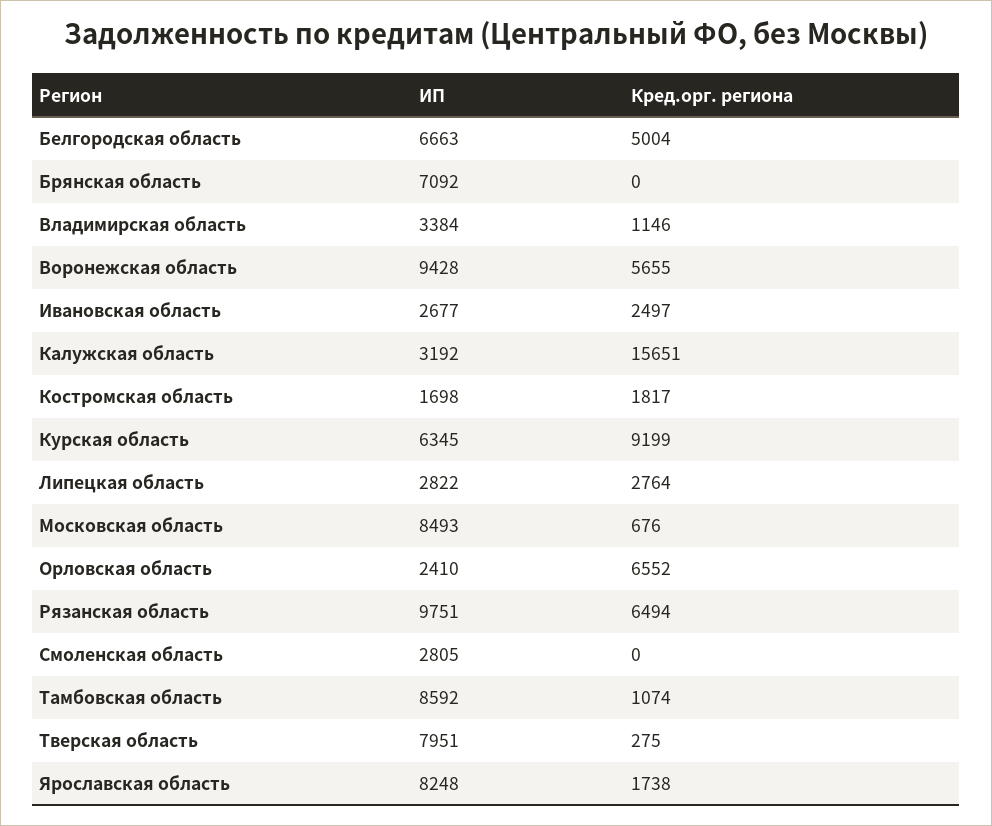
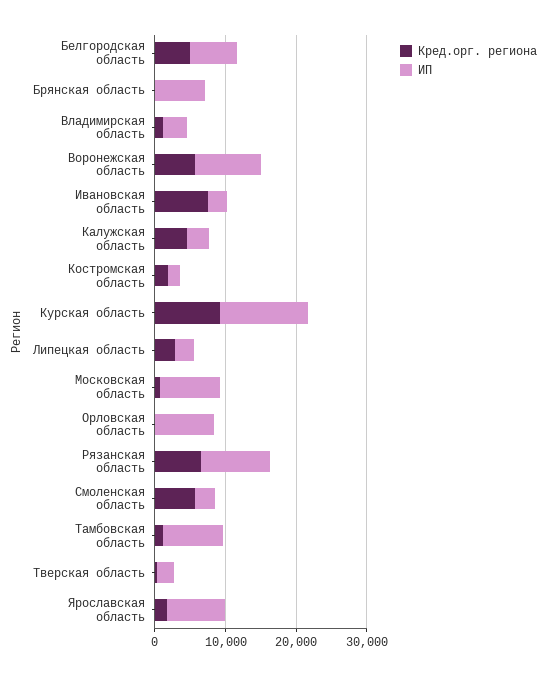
  {
    "ИП": {
      "Белгородская область": 6663,
      "Брянская область": 7092,
      "Владимирская область": 3384,
      "Воронежская область": 9428,
      "Ивановская область": 2677,
      "Калужская область": 3192,
      "Костромская область": 1698,
-     "Курская область": 6345,
+     "Курская область": 12000,
      "Липецкая область": 2822,
      "Московская область": 8493,
-     "Орловская область": 2410,
+     "Орловская область": 8000,
      "Рязанская область": 9751,
      "Смоленская область": 2805,
      "Тамбовская область": 8592,
-     "Тверская область": 7951,
+     "Тверская область": 2000,
      "Ярославская область": 8248
    },
    "Кред.орг. региона": {
      "Белгородская область": 5004,
      "Брянская область": 0,
      "Владимирская область": 1146,
      "Воронежская область": 5655,
-     "Ивановская область": 2497,
+     "Ивановская область": 8000,
-     "Калужская область": 15651,
+     "Калужская область": 4000,
      "Костромская область": 1817,
      "Курская область": 9199,
      "Липецкая область": 2764,
      "Московская область": 676,
-     "Орловская область": 6552,
+     "Орловская область": 0,
      "Рязанская область": 6494,
-     "Смоленская область": 0,
+     "Смоленская область": 6000,
      "Тамбовская область": 1074,
      "Тверская область": 275,
      "Ярославская область": 1738
    }
  }

